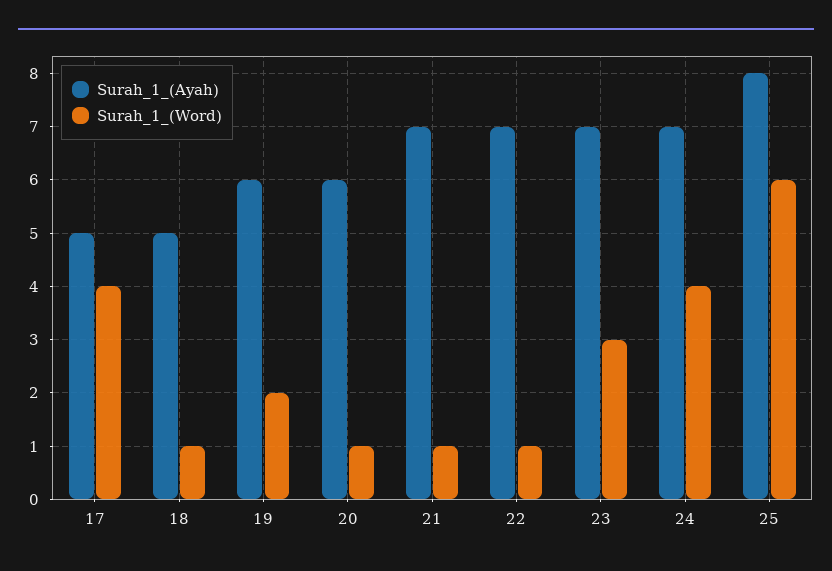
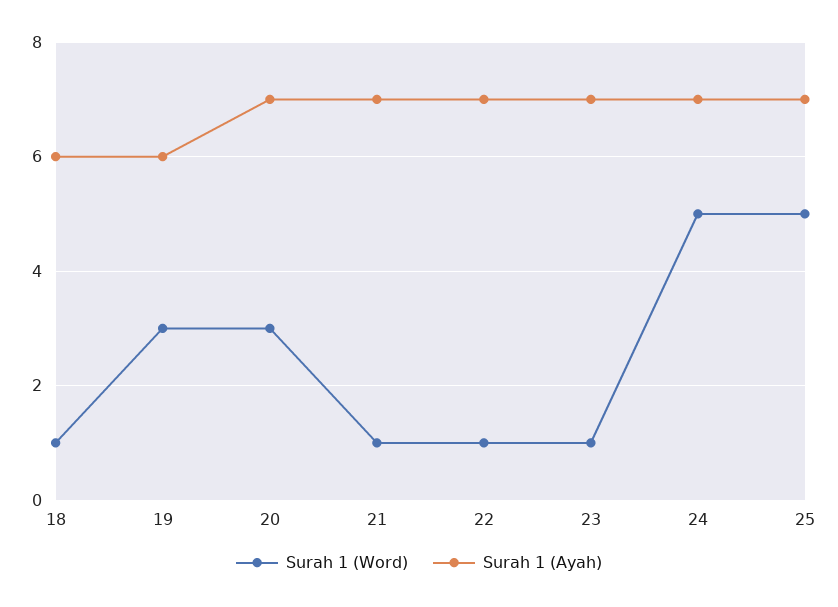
  {
    "Surah_1_(Ayah)": {
-     "17": 5,
-     "18": 5,
+     "18": 6,
      "19": 6,
-     "20": 6,
+     "20": 7,
      "21": 7,
      "22": 7,
      "23": 7,
      "24": 7,
-     "25": 8
+     "25": 7
    },
    "Surah_1_(Word)": {
-     "17": 4,
      "18": 1,
-     "19": 2,
+     "19": 3,
-     "20": 1,
+     "20": 3,
      "21": 1,
      "22": 1,
-     "23": 3,
+     "23": 1,
-     "24": 4,
+     "24": 5,
-     "25": 6
+     "25": 5
    }
  }

